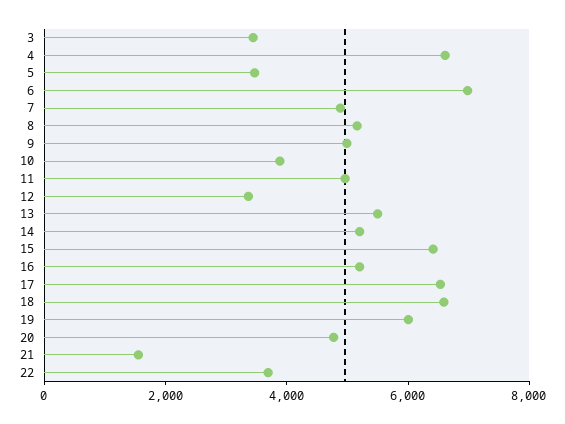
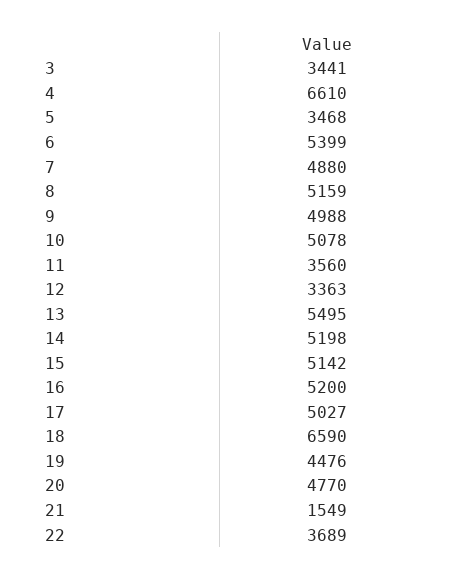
  {
    "3": 3441,
    "4": 6610,
    "5": 3468,
-   "6": 7000,
+   "6": 5399,
    "7": 4880,
    "8": 5159,
    "9": 4988,
-   "10": 4000,
+   "10": 5078,
-   "11": 5000,
+   "11": 3560,
    "12": 3363,
    "13": 5495,
    "14": 5198,
-   "15": 6500,
+   "15": 5142,
    "16": 5200,
-   "17": 6500,
+   "17": 5027,
    "18": 6590,
-   "19": 6000,
+   "19": 4476,
    "20": 4770,
    "21": 1549,
    "22": 3689
  }

